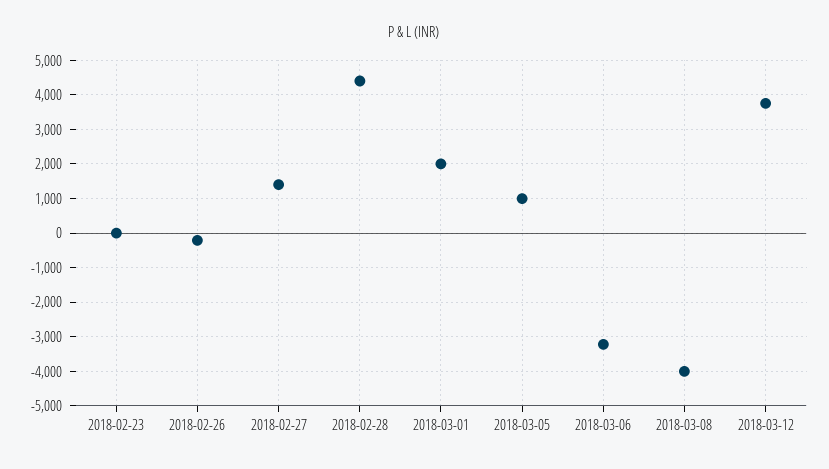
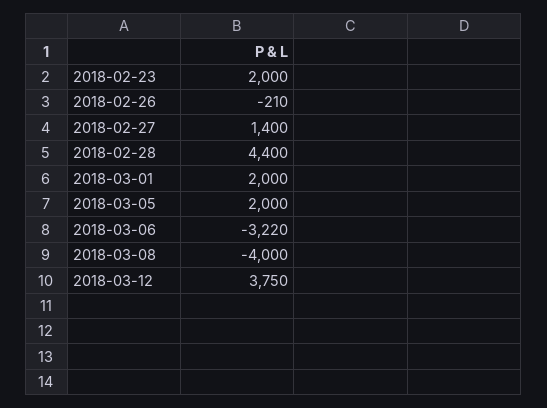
  {
-   "2018-02-23": 0,
+   "2018-02-23": 2000,
    "2018-02-26": -210,
    "2018-02-27": 1400,
    "2018-02-28": 4400,
    "2018-03-01": 2000,
-   "2018-03-05": 1000,
+   "2018-03-05": 2000,
    "2018-03-06": -3220,
    "2018-03-08": -4000,
    "2018-03-12": 3750
  }

